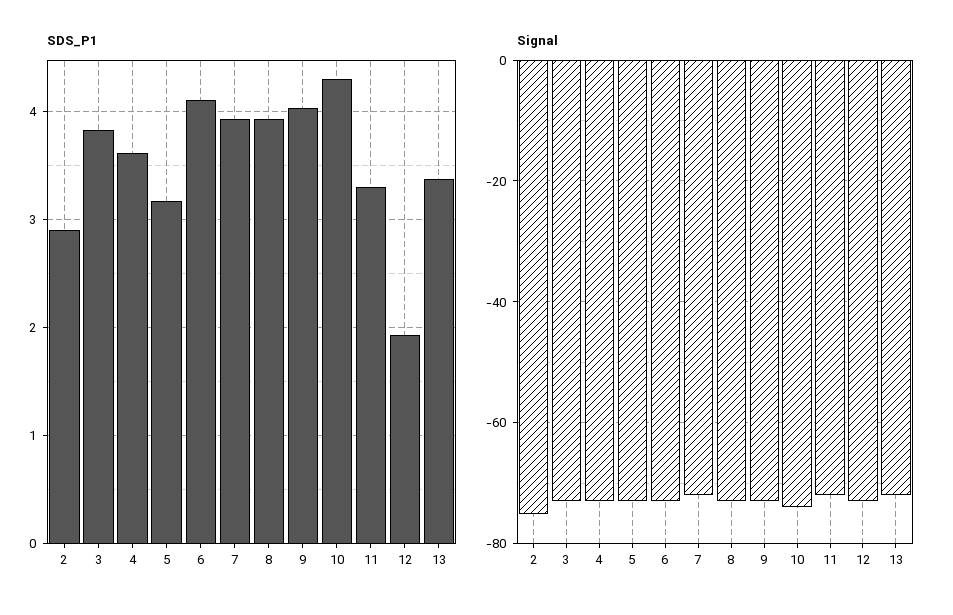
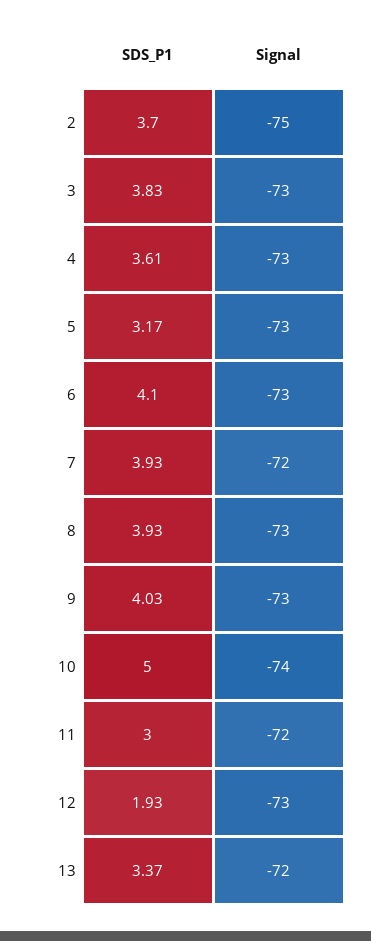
  {
    "SDS_P1": {
-     "2": 2.9,
+     "2": 3.7,
      "3": 3.83,
      "4": 3.61,
      "5": 3.17,
      "6": 4.1,
      "7": 3.93,
      "8": 3.93,
      "9": 4.03,
-     "10": 4.3,
+     "10": 5,
-     "11": 3.3,
+     "11": 3,
      "12": 1.93,
      "13": 3.37
    },
    "Signal": {
      "2": -75,
      "3": -73,
      "4": -73,
      "5": -73,
      "6": -73,
      "7": -72,
      "8": -73,
      "9": -73,
      "10": -74,
      "11": -72,
      "12": -73,
      "13": -72
    }
  }

